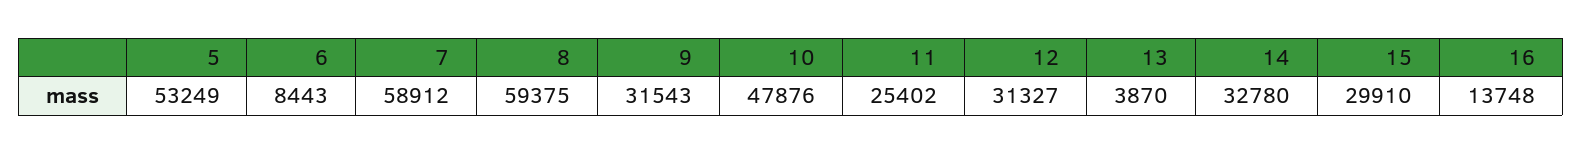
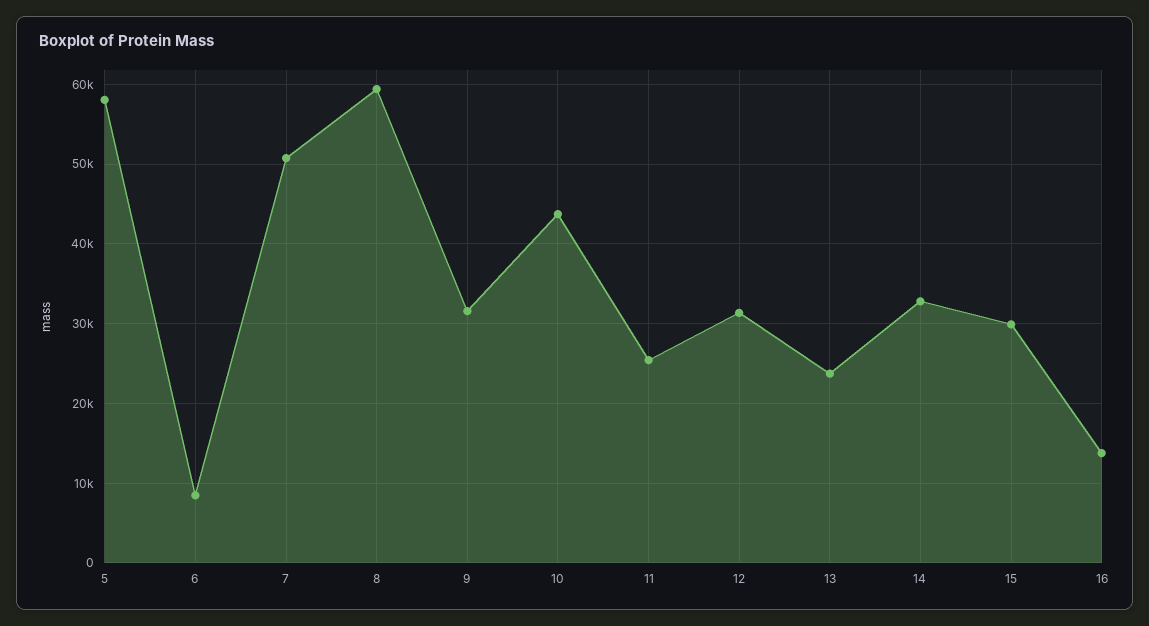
  {
-   "5": 53249,
+   "5": 58000,
    "6": 8443,
-   "7": 58912,
+   "7": 51000,
    "8": 59375,
    "9": 31543,
-   "10": 47876,
+   "10": 44000,
    "11": 25402,
    "12": 31327,
-   "13": 3870,
+   "13": 24000,
    "14": 32780,
    "15": 29910,
    "16": 13748
  }

